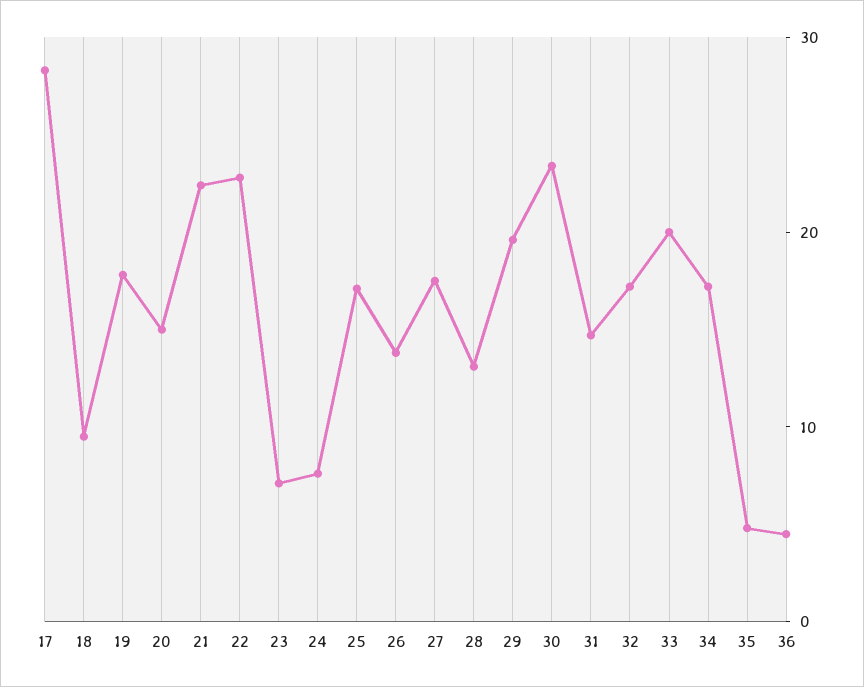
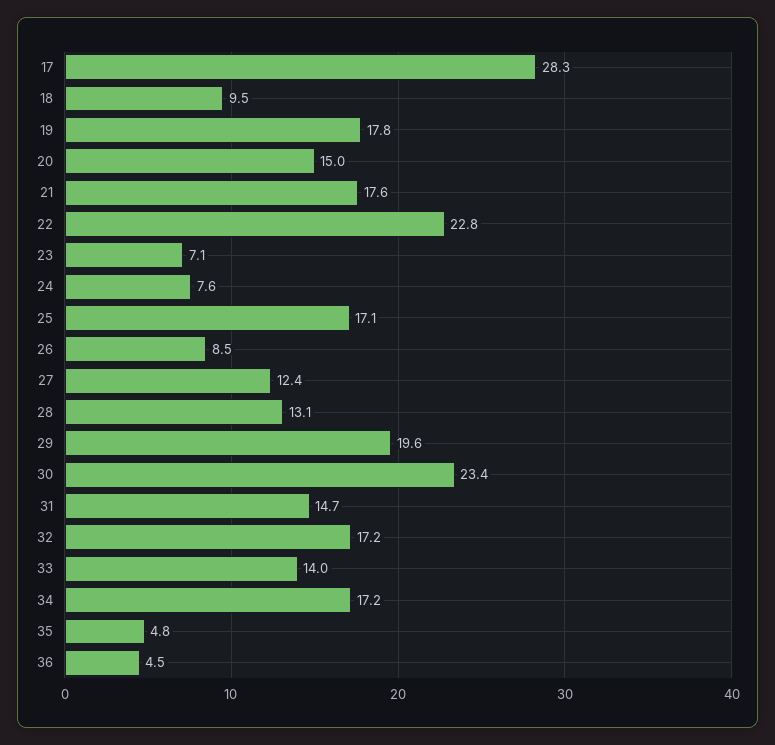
  {
    "17": 28.3,
    "18": 9.5,
    "19": 17.8,
    "20": 15,
-   "21": 22,
+   "21": 17.6,
    "22": 22.8,
    "23": 7.1,
    "24": 7.6,
    "25": 17.1,
-   "26": 14,
+   "26": 8.5,
-   "27": 18,
+   "27": 12.4,
    "28": 13.1,
    "29": 19.6,
    "30": 23.4,
    "31": 14.7,
    "32": 17.2,
-   "33": 20,
+   "33": 14,
    "34": 17.2,
    "35": 4.8,
    "36": 4.5
  }

